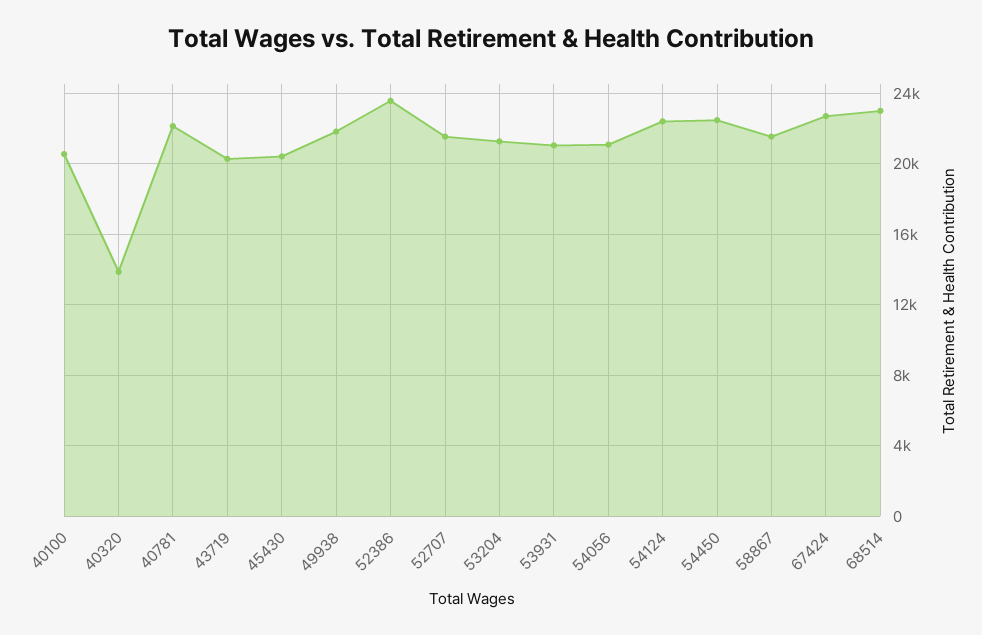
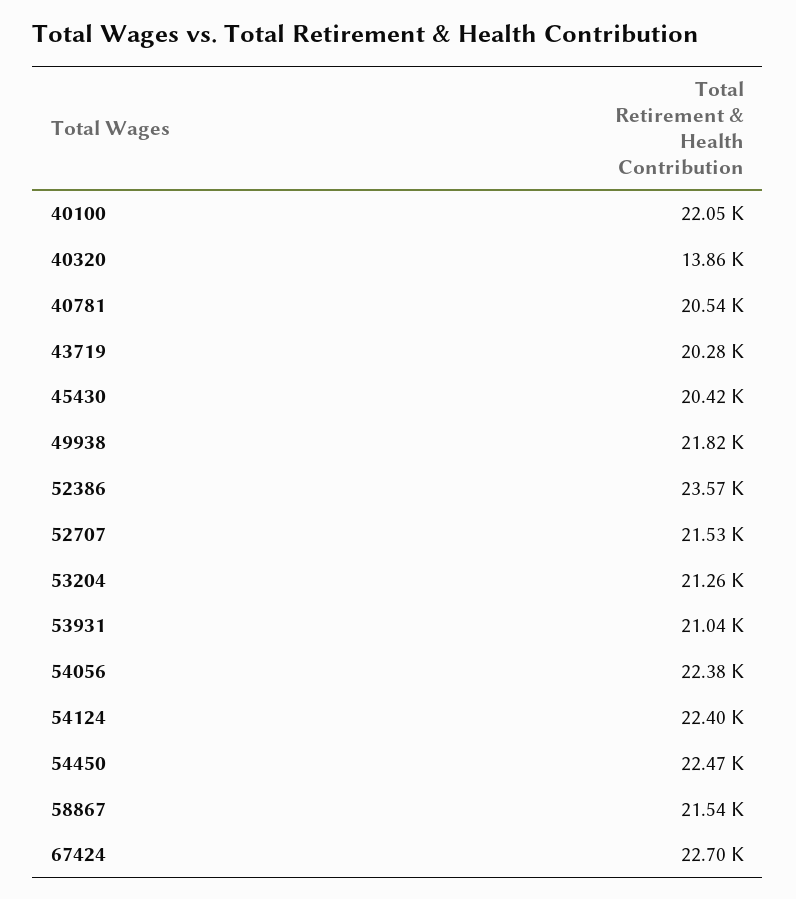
  {
-   "40100": 20500,
+   "40100": 22050,
    "40320": 13860,
-   "40781": 22000,
+   "40781": 20540,
    "43719": 20280,
    "45430": 20420,
    "49938": 21820,
    "52386": 23570,
    "52707": 21530,
    "53204": 21260,
    "53931": 21040,
-   "54056": 21000,
+   "54056": 22380,
    "54124": 22400,
    "54450": 22470,
    "58867": 21540,
-   "67424": 22700,
+   "67424": 22700
-   "68514": 23000
  }

